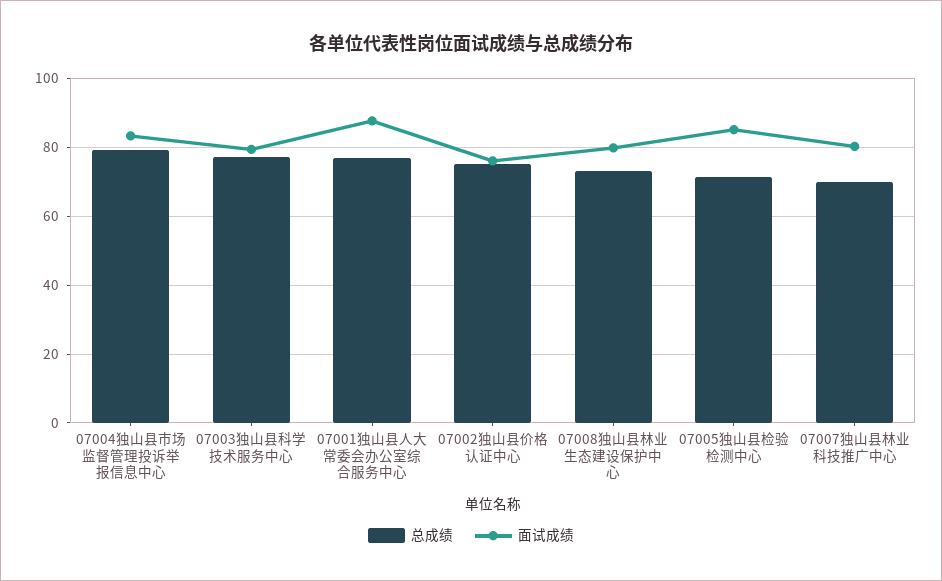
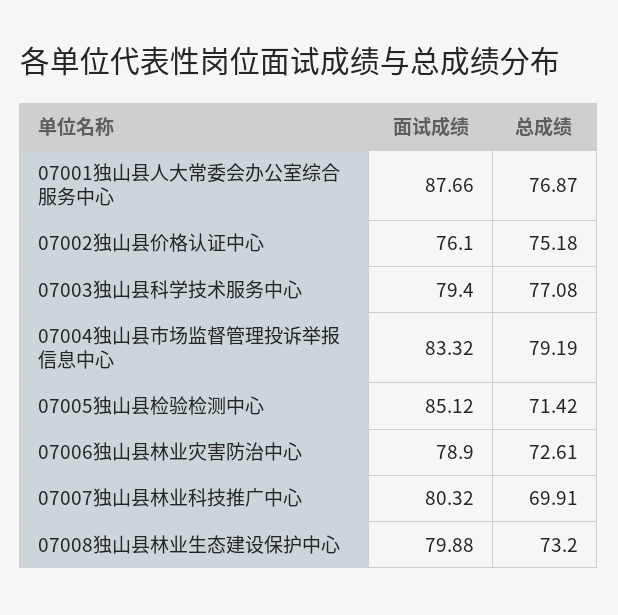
  {
    "总成绩": {
      "07004独山县市场监督管理投诉举报信息中心": 79.19,
      "07003独山县科学技术服务中心": 77.08,
      "07001独山县人大常委会办公室综合服务中心": 76.87,
      "07002独山县价格认证中心": 75.18,
      "07008独山县林业生态建设保护中心": 73.2,
      "07005独山县检验检测中心": 71.42,
-     "07007独山县林业科技推广中心": 69.91
+     "07007独山县林业科技推广中心": 69.91,
+     "07006独山县林业灾害防治中心": 72.61
    },
    "面试成绩": {
      "07004独山县市场监督管理投诉举报信息中心": 83.32,
      "07003独山县科学技术服务中心": 79.4,
      "07001独山县人大常委会办公室综合服务中心": 87.66,
      "07002独山县价格认证中心": 76.1,
      "07008独山县林业生态建设保护中心": 79.88,
      "07005独山县检验检测中心": 85.12,
-     "07007独山县林业科技推广中心": 80.32
+     "07007独山县林业科技推广中心": 80.32,
+     "07006独山县林业灾害防治中心": 78.9
    }
  }

